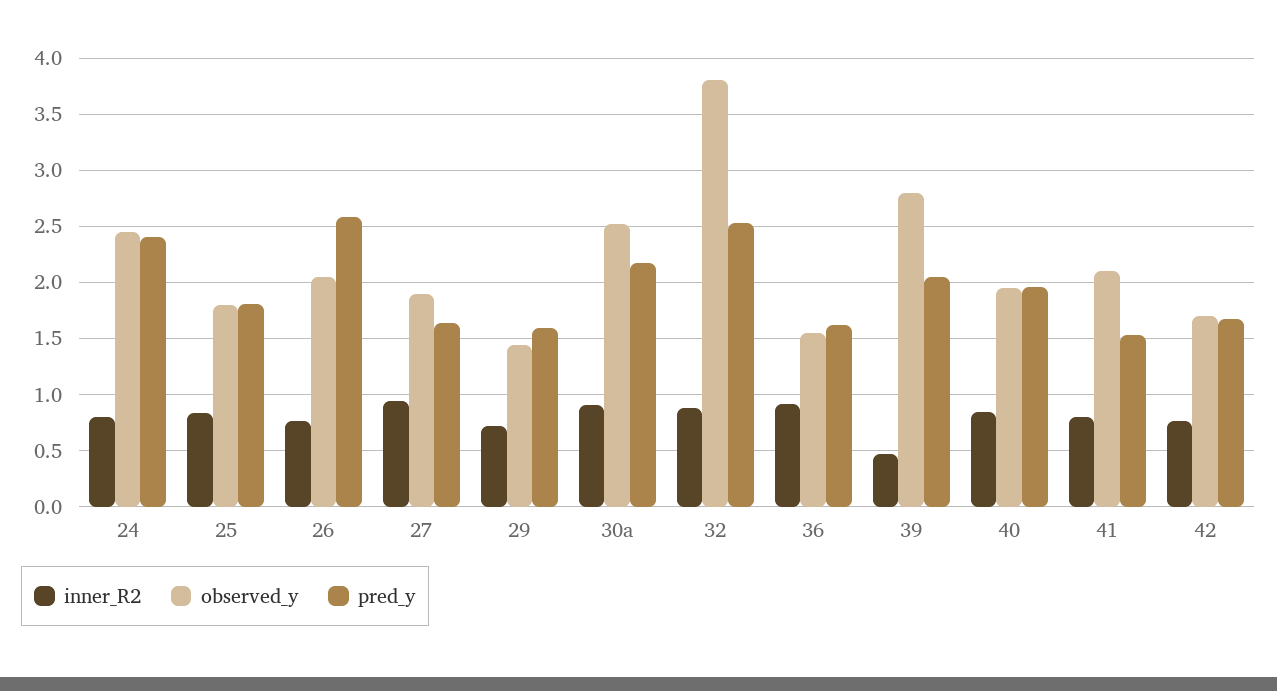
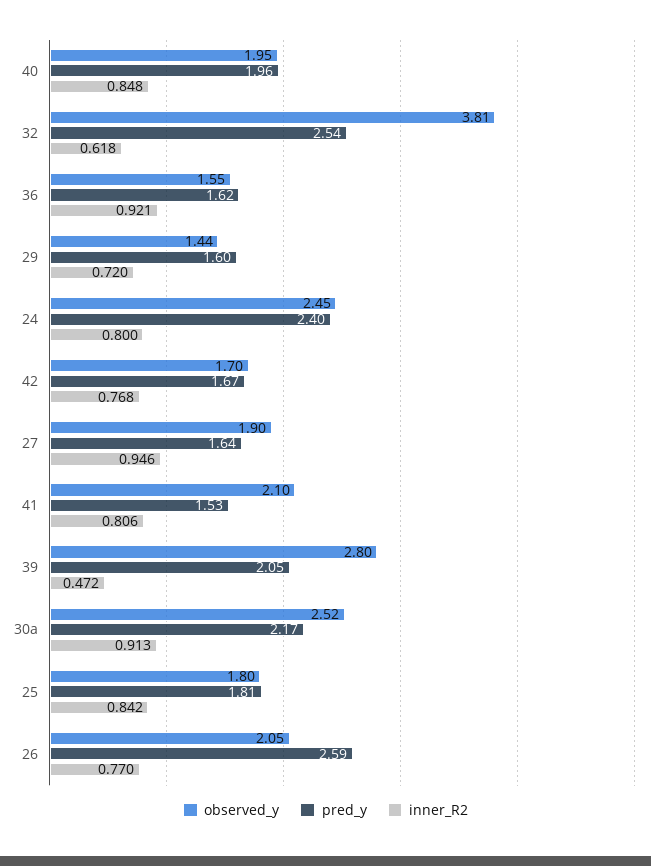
  {
    "inner_R2": {
      "24": 0.8,
      "25": 0.842,
      "26": 0.77,
      "27": 0.946,
      "29": 0.72,
      "30a": 0.913,
-     "32": 0.9,
+     "32": 0.618,
      "36": 0.921,
      "39": 0.472,
      "40": 0.848,
      "41": 0.806,
      "42": 0.768
    },
    "observed_y": {
      "24": 2.45,
      "25": 1.8,
      "26": 2.05,
      "27": 1.9,
      "29": 1.44,
      "30a": 2.52,
      "32": 3.81,
      "36": 1.55,
      "39": 2.8,
      "40": 1.95,
      "41": 2.1,
      "42": 1.7
    },
    "pred_y": {
      "24": 2.4,
      "25": 1.81,
      "26": 2.59,
      "27": 1.64,
      "29": 1.6,
      "30a": 2.17,
      "32": 2.54,
      "36": 1.62,
      "39": 2.05,
      "40": 1.96,
      "41": 1.53,
      "42": 1.67
    }
  }

